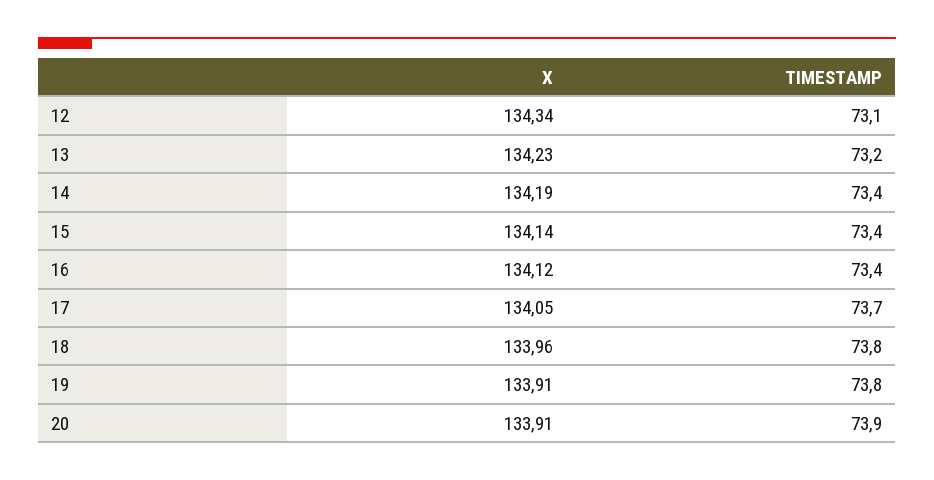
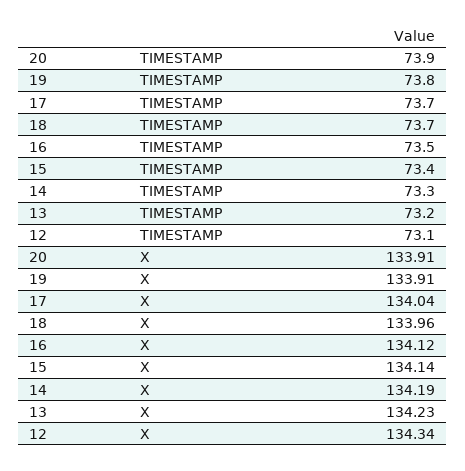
  {
    "X": {
      "12": 134.34,
      "13": 134.23,
      "14": 134.19,
      "15": 134.14,
      "16": 134.12,
-     "17": 134.05,
+     "17": 134.04,
      "18": 133.96,
      "19": 133.91,
      "20": 133.91
    },
    "TIMESTAMP": {
      "12": 73.1,
      "13": 73.2,
-     "14": 73.4,
+     "14": 73.3,
      "15": 73.4,
-     "16": 73.4,
+     "16": 73.5,
      "17": 73.7,
-     "18": 73.8,
+     "18": 73.7,
      "19": 73.8,
      "20": 73.9
    }
  }

